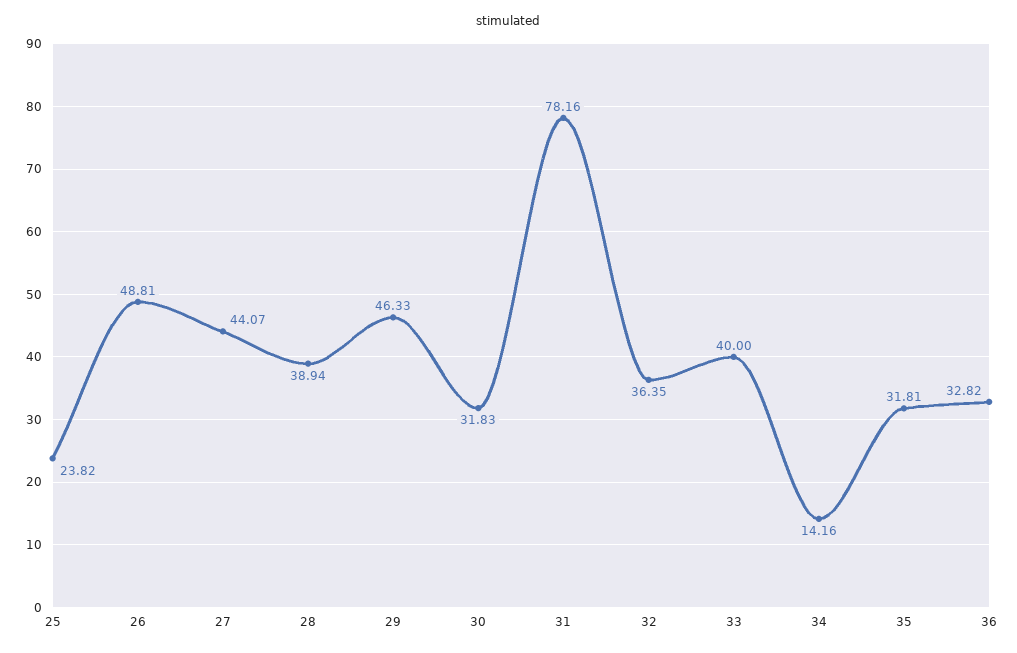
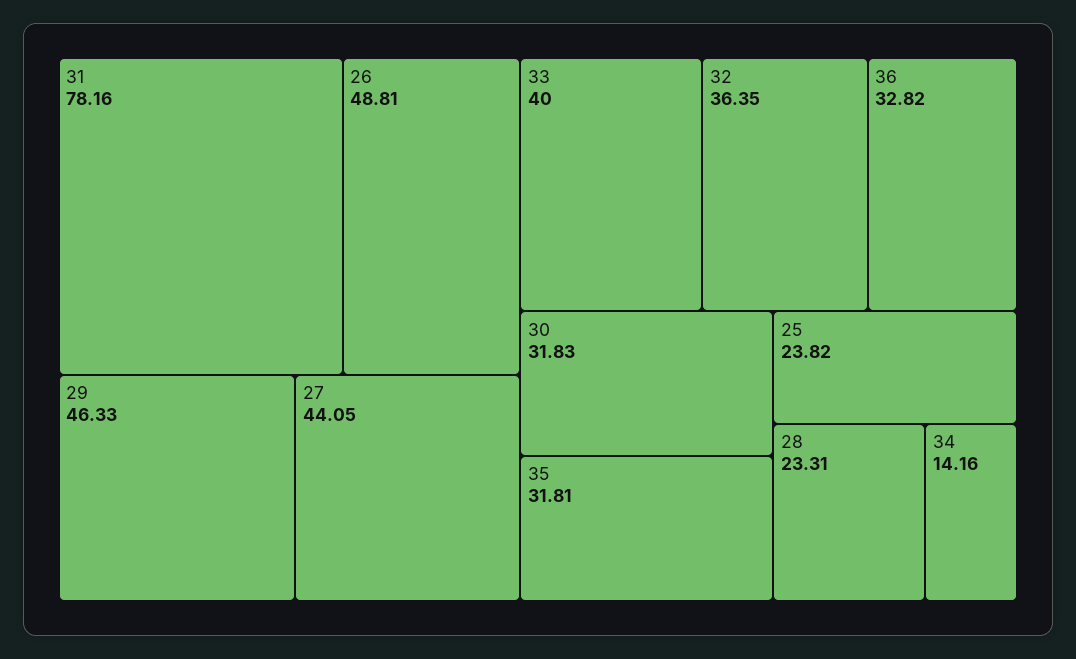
  {
    "25": 23.82,
    "26": 48.81,
-   "27": 44.07,
+   "27": 44.05,
-   "28": 38.94,
+   "28": 23.31,
    "29": 46.33,
    "30": 31.83,
    "31": 78.16,
    "32": 36.35,
    "33": 40,
    "34": 14.16,
    "35": 31.81,
    "36": 32.82
  }

